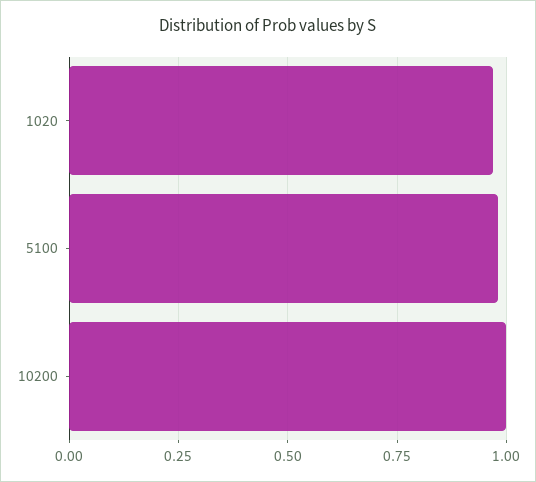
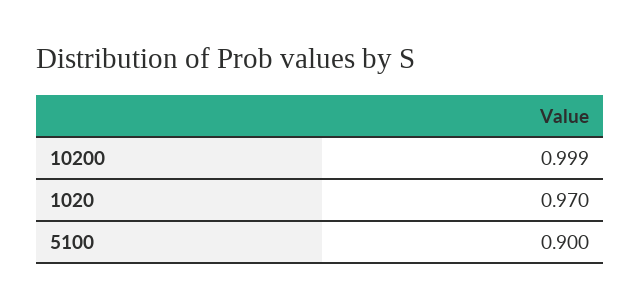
  {
    "1020": 0.97,
-   "5100": 0.975,
+   "5100": 0.9,
    "10200": 0.999
  }

